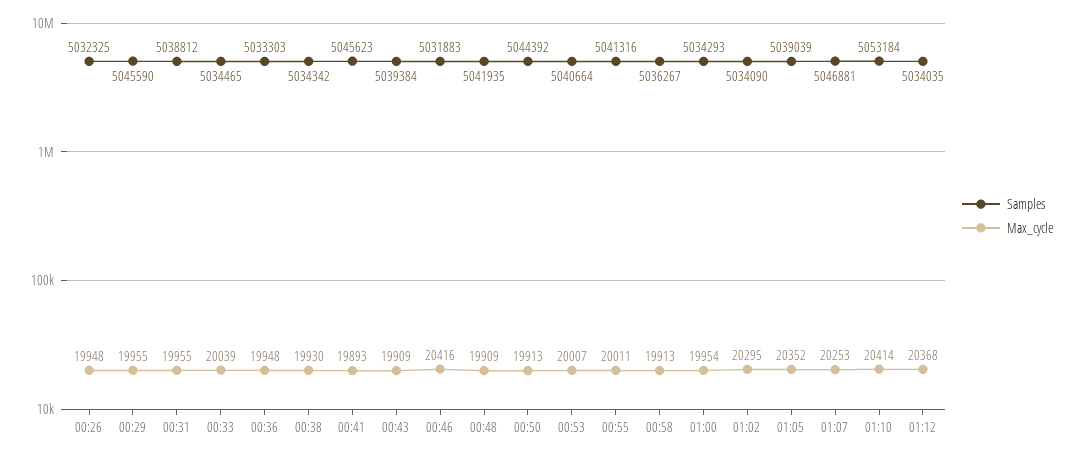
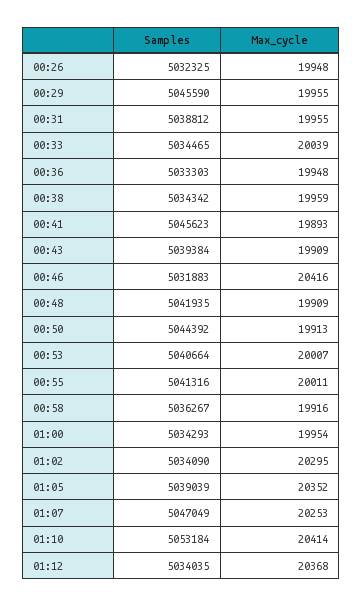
  {
    "Samples": {
      "00:26": 5032325,
      "00:29": 5045590,
      "00:31": 5038812,
      "00:33": 5034465,
      "00:36": 5033303,
      "00:38": 5034342,
      "00:41": 5045623,
      "00:43": 5039384,
      "00:46": 5031883,
      "00:48": 5041935,
      "00:50": 5044392,
      "00:53": 5040664,
      "00:55": 5041316,
      "00:58": 5036267,
      "01:00": 5034293,
      "01:02": 5034090,
      "01:05": 5039039,
-     "01:07": 5046881,
+     "01:07": 5047049,
      "01:10": 5053184,
      "01:12": 5034035
    },
    "Max_cycle": {
      "00:26": 19948,
      "00:29": 19955,
      "00:31": 19955,
      "00:33": 20039,
      "00:36": 19948,
-     "00:38": 19930,
+     "00:38": 19959,
      "00:41": 19893,
      "00:43": 19909,
      "00:46": 20416,
      "00:48": 19909,
      "00:50": 19913,
      "00:53": 20007,
      "00:55": 20011,
-     "00:58": 19913,
+     "00:58": 19916,
      "01:00": 19954,
      "01:02": 20295,
      "01:05": 20352,
      "01:07": 20253,
      "01:10": 20414,
      "01:12": 20368
    }
  }

